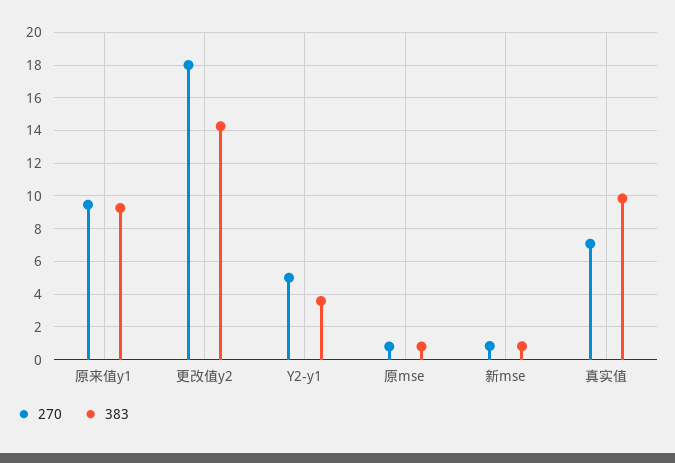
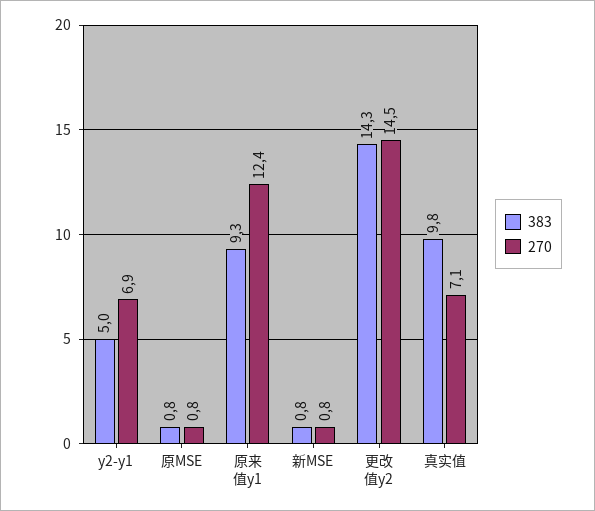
  {
    "270": {
-     "原来值y1": 9.5,
+     "原来值y1": 12.4,
-     "更改值y2": 18,
+     "更改值y2": 14.5,
-     "Y2-y1": 5,
+     "Y2-y1": 6.9,
      "原mse": 0.8,
      "新mse": 0.8,
      "真实值": 7.1
    },
    "383": {
      "原来值y1": 9.3,
      "更改值y2": 14.3,
-     "Y2-y1": 3.5,
+     "Y2-y1": 5,
      "原mse": 0.8,
      "新mse": 0.8,
      "真实值": 9.8
    }
  }

